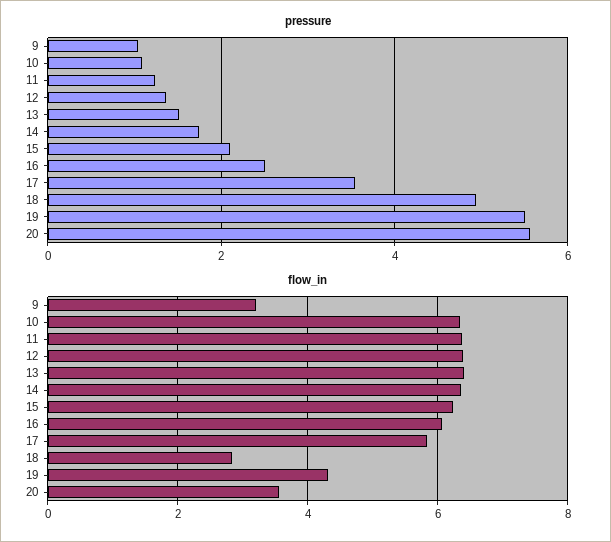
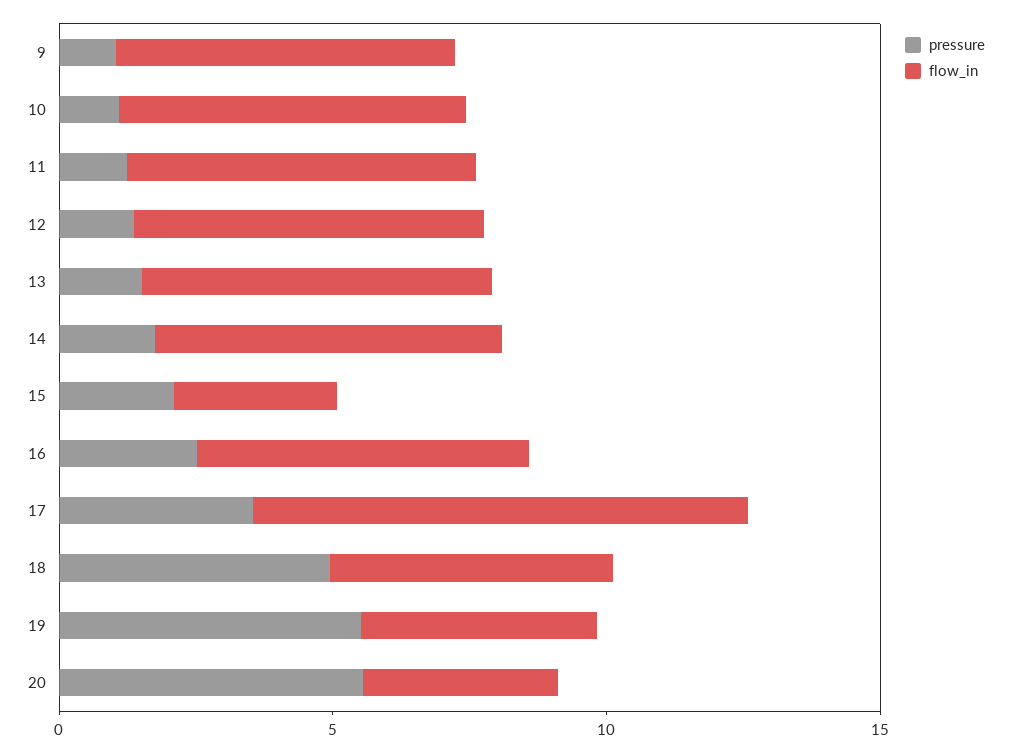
  {
    "pressure": {
      "9": 1,
      "10": 1,
      "11": 1.2,
      "12": 1.4,
      "13": 1.6,
      "14": 1.8,
      "15": 2.2,
      "16": 2.6,
      "17": 3.6,
      "18": 5,
      "19": 5.6,
      "20": 5.6
    },
    "flow_in": {
-     "9": 3.2,
+     "9": 6,
      "10": 6.4,
      "11": 6.4,
      "12": 6.4,
      "13": 6.4,
      "14": 6.4,
-     "15": 6.2,
+     "15": 3,
      "16": 6,
-     "17": 5.8,
+     "17": 9,
-     "18": 2.8,
+     "18": 5,
      "19": 4.4,
      "20": 3.6
    }
  }

